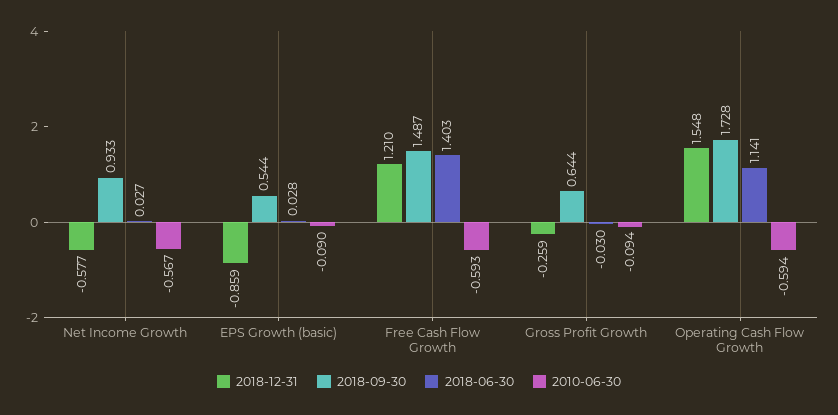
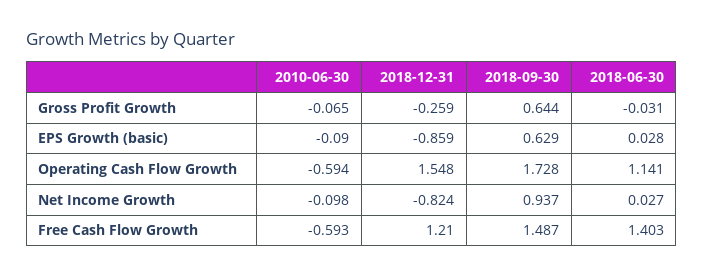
  {
    "2018-12-31": {
-     "Net Income Growth": -0.577,
+     "Net Income Growth": -0.824,
      "EPS Growth (basic)": -0.859,
      "Free Cash Flow Growth": 1.21,
      "Gross Profit Growth": -0.259,
      "Operating Cash Flow Growth": 1.548
    },
    "2018-09-30": {
-     "Net Income Growth": 0.933,
+     "Net Income Growth": 0.937,
-     "EPS Growth (basic)": 0.544,
+     "EPS Growth (basic)": 0.629,
      "Free Cash Flow Growth": 1.487,
      "Gross Profit Growth": 0.644,
      "Operating Cash Flow Growth": 1.728
    },
    "2018-06-30": {
      "Net Income Growth": 0.027,
      "EPS Growth (basic)": 0.028,
      "Free Cash Flow Growth": 1.403,
-     "Gross Profit Growth": -0.03,
+     "Gross Profit Growth": -0.031,
      "Operating Cash Flow Growth": 1.141
    },
    "2010-06-30": {
-     "Net Income Growth": -0.567,
+     "Net Income Growth": -0.098,
      "EPS Growth (basic)": -0.09,
      "Free Cash Flow Growth": -0.593,
-     "Gross Profit Growth": -0.094,
+     "Gross Profit Growth": -0.065,
      "Operating Cash Flow Growth": -0.594
    }
  }

